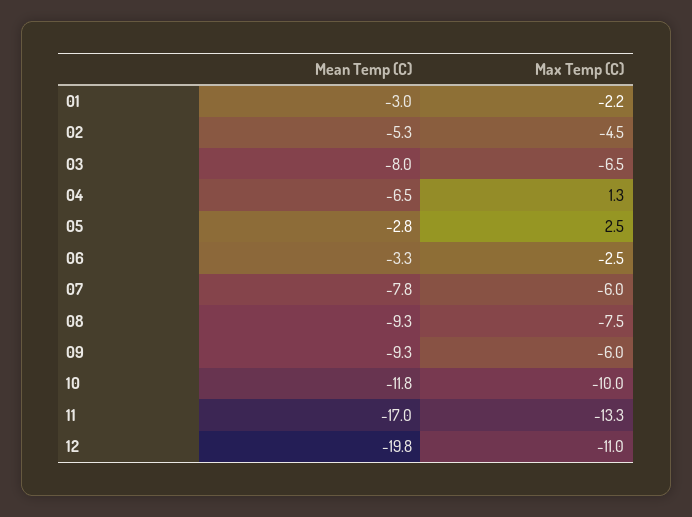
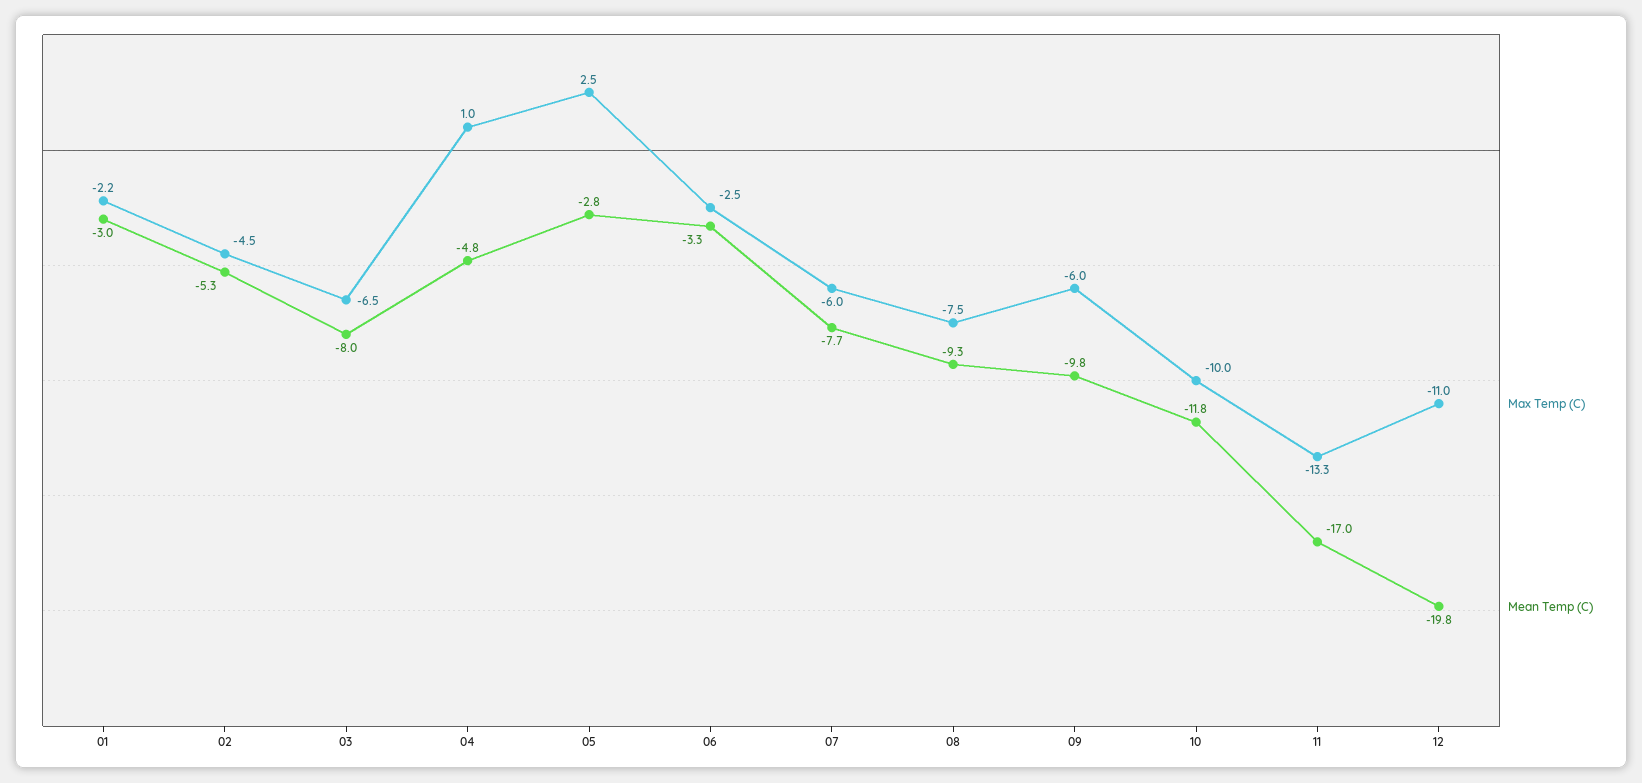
  {
    "Mean Temp (C)": {
      "01": -3,
      "02": -5.3,
      "03": -8,
-     "04": -6.5,
+     "04": -4.8,
      "05": -2.8,
      "06": -3.3,
-     "07": -7.8,
+     "07": -7.7,
      "08": -9.3,
-     "09": -9.3,
+     "09": -9.8,
      "10": -11.8,
      "11": -17,
      "12": -19.8
    },
    "Max Temp (C)": {
      "01": -2.2,
      "02": -4.5,
      "03": -6.5,
-     "04": 1.3,
+     "04": 1,
      "05": 2.5,
      "06": -2.5,
      "07": -6,
      "08": -7.5,
      "09": -6,
      "10": -10,
      "11": -13.3,
      "12": -11
    }
  }

